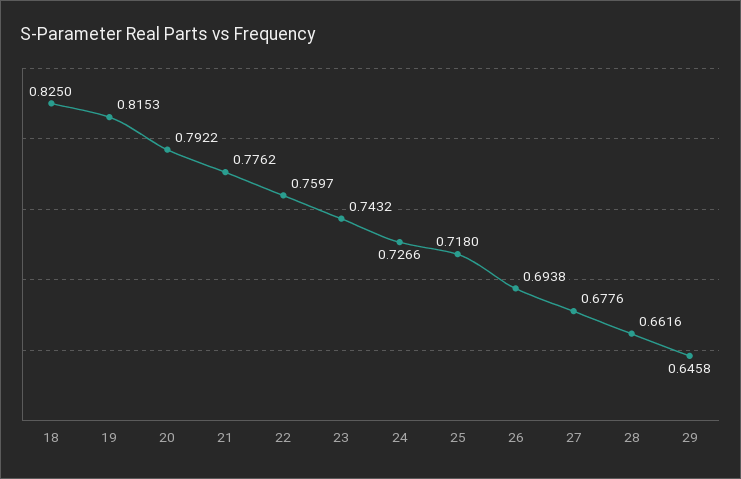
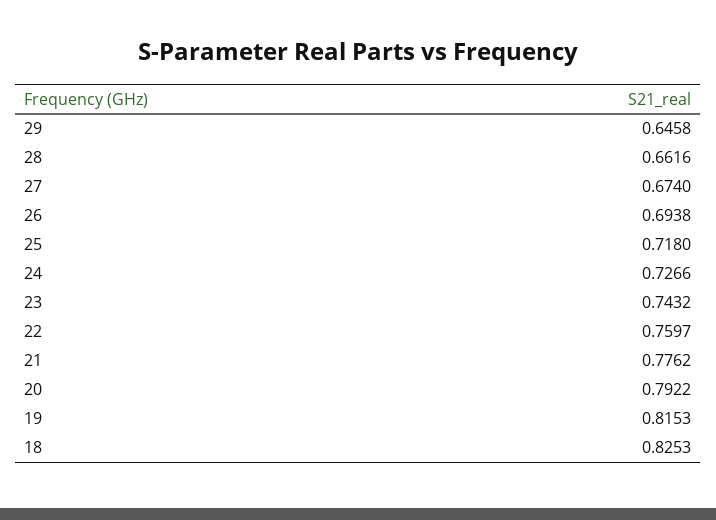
  {
-   "18": 0.825,
+   "18": 0.8253,
    "19": 0.8153,
    "20": 0.7922,
    "21": 0.7762,
    "22": 0.7597,
    "23": 0.7432,
    "24": 0.7266,
    "25": 0.718,
    "26": 0.6938,
-   "27": 0.6776,
+   "27": 0.674,
    "28": 0.6616,
    "29": 0.6458
  }

